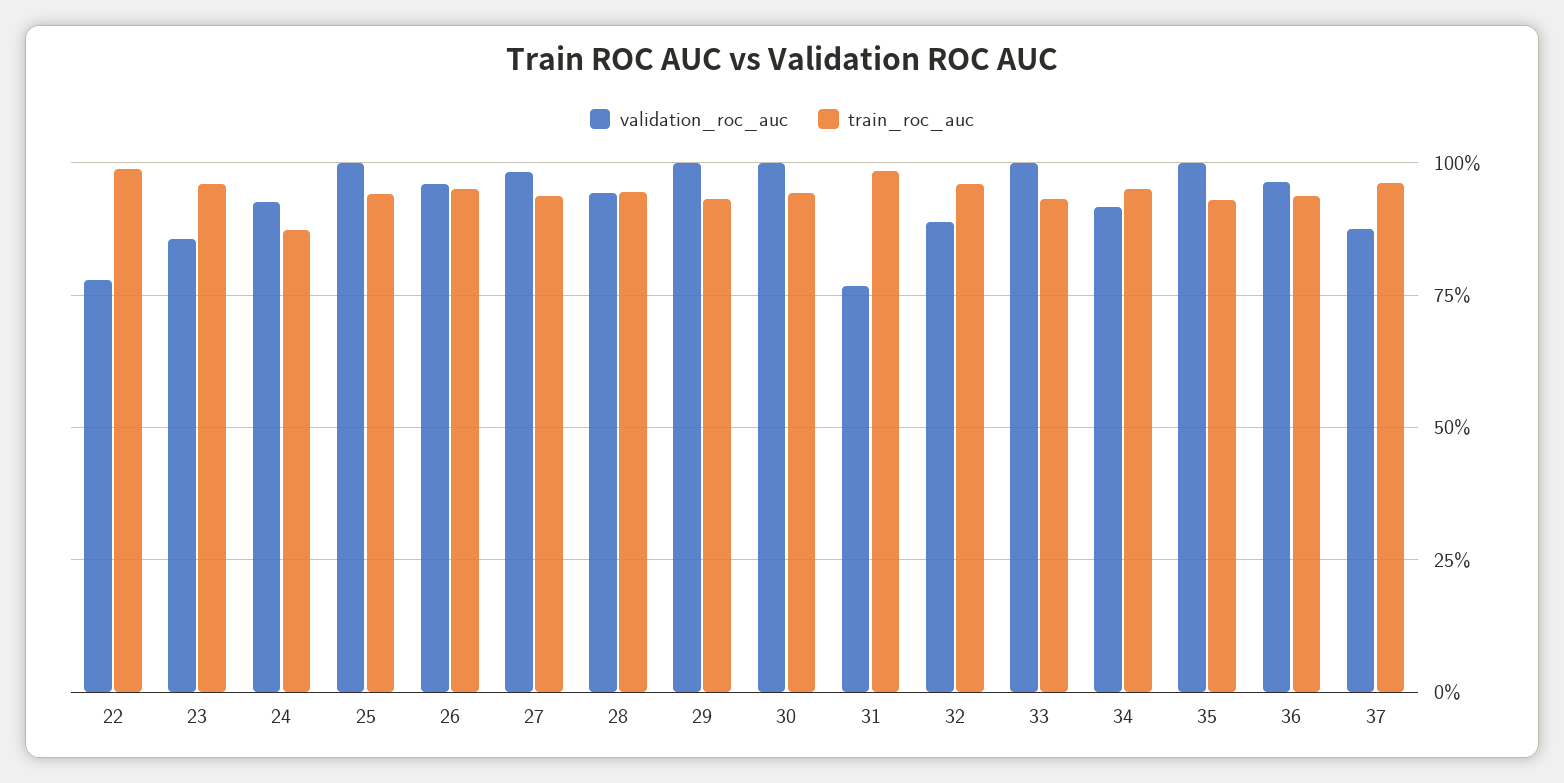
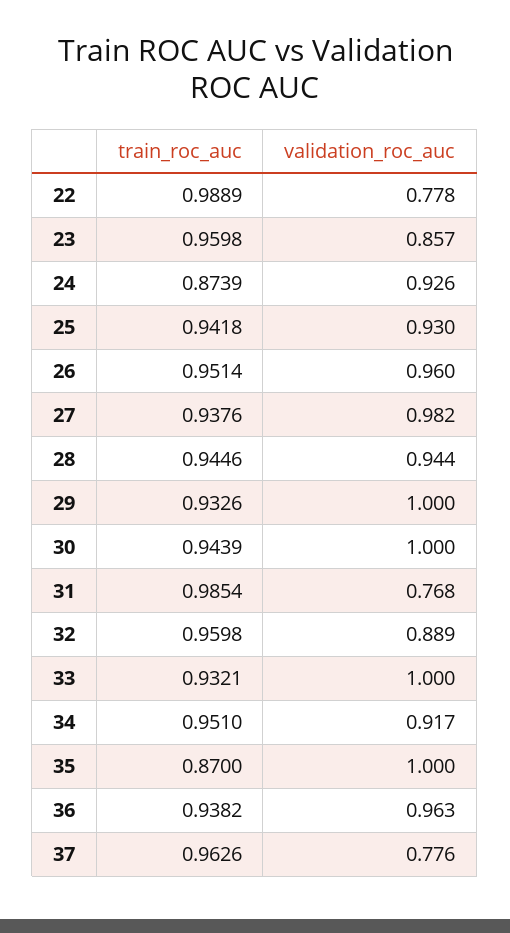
  {
    "validation_roc_auc": {
      "22": 0.778,
      "23": 0.857,
      "24": 0.926,
-     "25": 1,
+     "25": 0.93,
      "26": 0.96,
      "27": 0.982,
      "28": 0.944,
      "29": 1,
      "30": 1,
      "31": 0.768,
      "32": 0.889,
      "33": 1,
      "34": 0.917,
      "35": 1,
      "36": 0.963,
-     "37": 0.875
+     "37": 0.776
    },
    "train_roc_auc": {
      "22": 0.9889,
      "23": 0.9598,
      "24": 0.8739,
      "25": 0.9418,
      "26": 0.9514,
      "27": 0.9376,
      "28": 0.9446,
      "29": 0.9326,
      "30": 0.9439,
      "31": 0.9854,
      "32": 0.9598,
      "33": 0.9321,
      "34": 0.951,
-     "35": 0.925,
+     "35": 0.87,
      "36": 0.9382,
      "37": 0.9626
    }
  }

